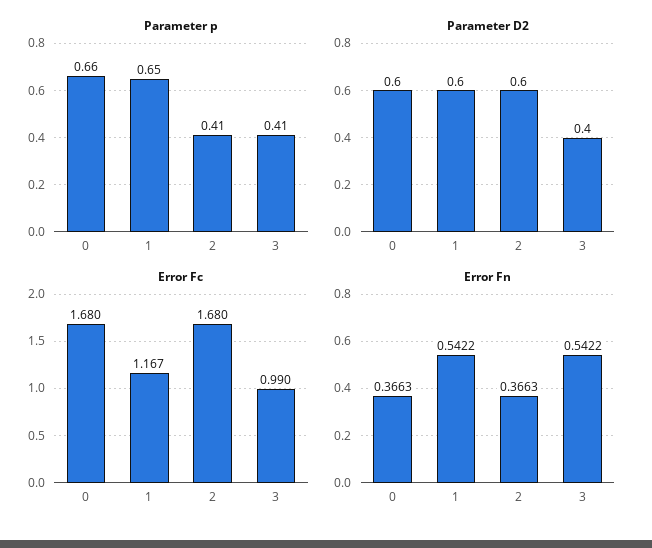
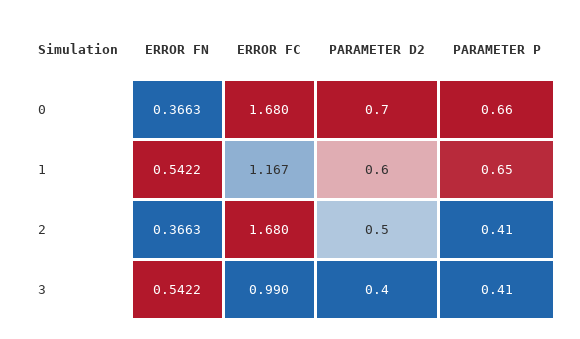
  {
    "Parameter p": {
      "0": 0.66,
      "1": 0.65,
      "2": 0.41,
      "3": 0.41
    },
    "Parameter D2": {
-     "0": 0.6,
+     "0": 0.7,
      "1": 0.6,
-     "2": 0.6,
+     "2": 0.5,
      "3": 0.4
    },
    "Error Fc": {
      "0": 1.68,
      "1": 1.167,
      "2": 1.68,
      "3": 0.99
    },
    "Error Fn": {
      "0": 0.3663,
      "1": 0.5422,
      "2": 0.3663,
      "3": 0.5422
    }
  }

